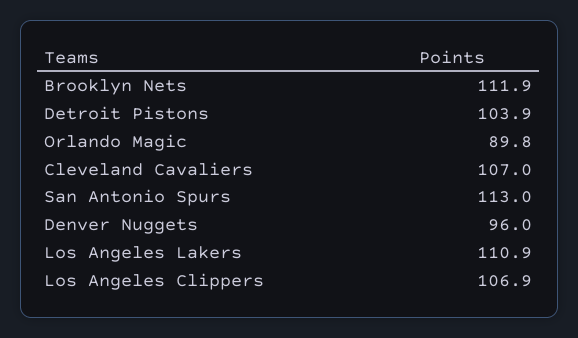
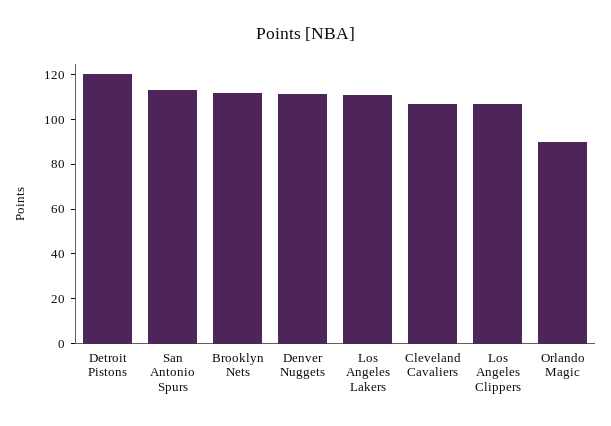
  {
    "Brooklyn Nets": 111.9,
-   "Detroit Pistons": 103.9,
+   "Detroit Pistons": 120,
    "Orlando Magic": 89.8,
    "Cleveland Cavaliers": 107,
    "San Antonio Spurs": 113,
-   "Denver Nuggets": 96,
+   "Denver Nuggets": 110,
    "Los Angeles Lakers": 110.9,
    "Los Angeles Clippers": 106.9
  }

